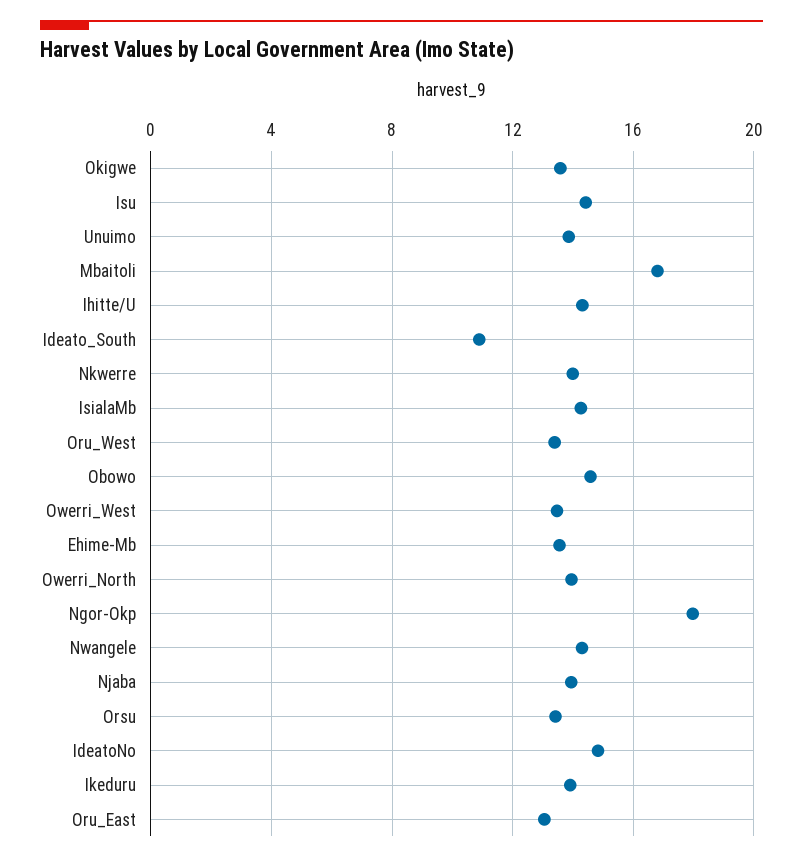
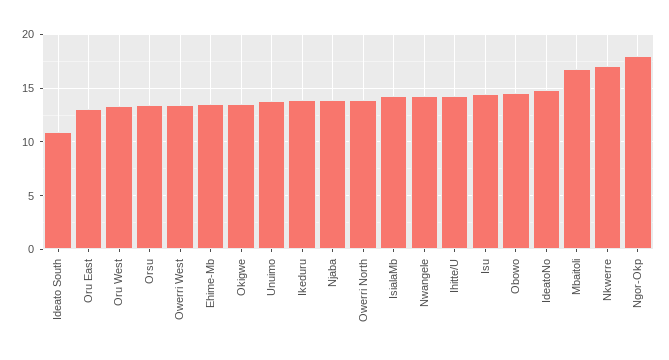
  {
    "Okigwe": 13.5,
    "Isu": 14.5,
    "Unuimo": 14,
    "Mbaitoli": 17,
    "Ihitte/U": 14.5,
    "Ideato_South": 11,
-   "Nkwerre": 14,
+   "Nkwerre": 17,
    "IsialaMb": 14.5,
    "Oru_West": 13.5,
    "Obowo": 14.5,
    "Owerri_West": 13.5,
    "Ehime-Mb": 13.5,
    "Owerri_North": 14,
    "Ngor-Okp": 18,
    "Nwangele": 14.5,
    "Njaba": 14,
    "Orsu": 13.5,
    "IdeatoNo": 15,
    "Ikeduru": 14,
    "Oru_East": 13
  }

